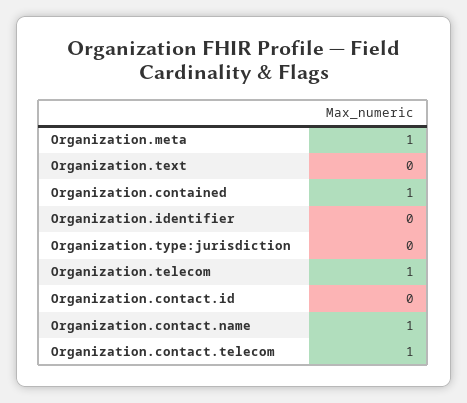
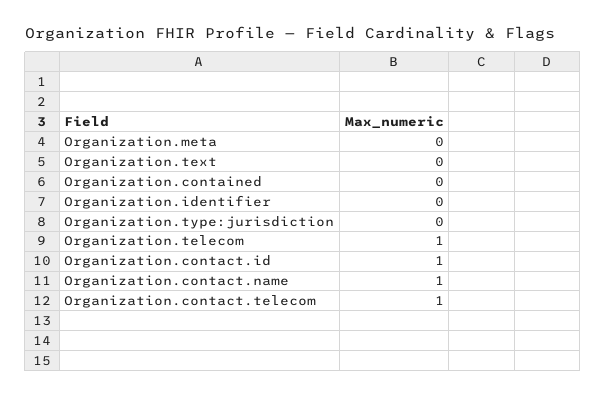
  {
-   "Organization.meta": 1,
+   "Organization.meta": 0,
    "Organization.text": 0,
-   "Organization.contained": 1,
+   "Organization.contained": 0,
    "Organization.identifier": 0,
    "Organization.type:jurisdiction": 0,
    "Organization.telecom": 1,
-   "Organization.contact.id": 0,
+   "Organization.contact.id": 1,
    "Organization.contact.name": 1,
    "Organization.contact.telecom": 1
  }

